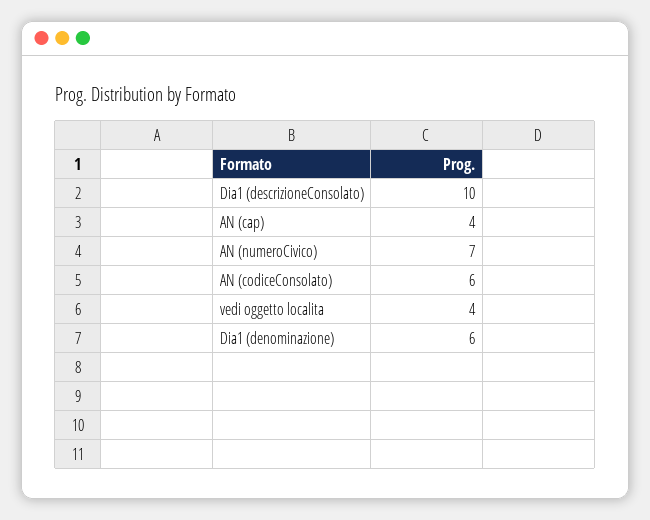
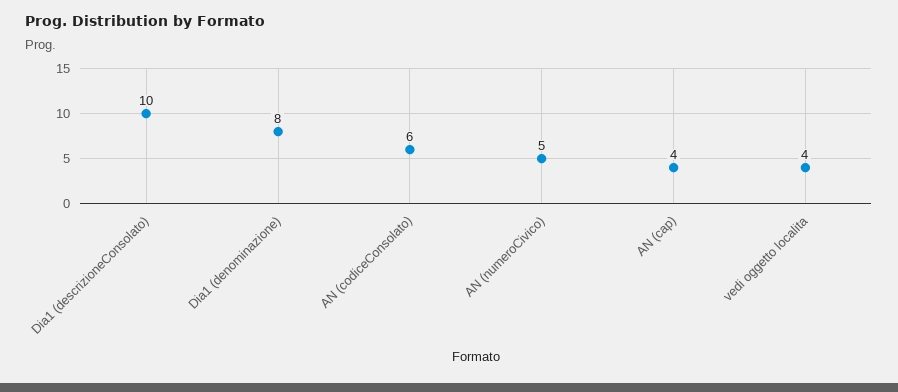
  {
    "Dia1 (descrizioneConsolato)": 10,
    "AN (cap)": 4,
-   "AN (numeroCivico)": 7,
+   "AN (numeroCivico)": 5,
    "AN (codiceConsolato)": 6,
    "vedi oggetto localita": 4,
-   "Dia1 (denominazione)": 6
+   "Dia1 (denominazione)": 8
  }

